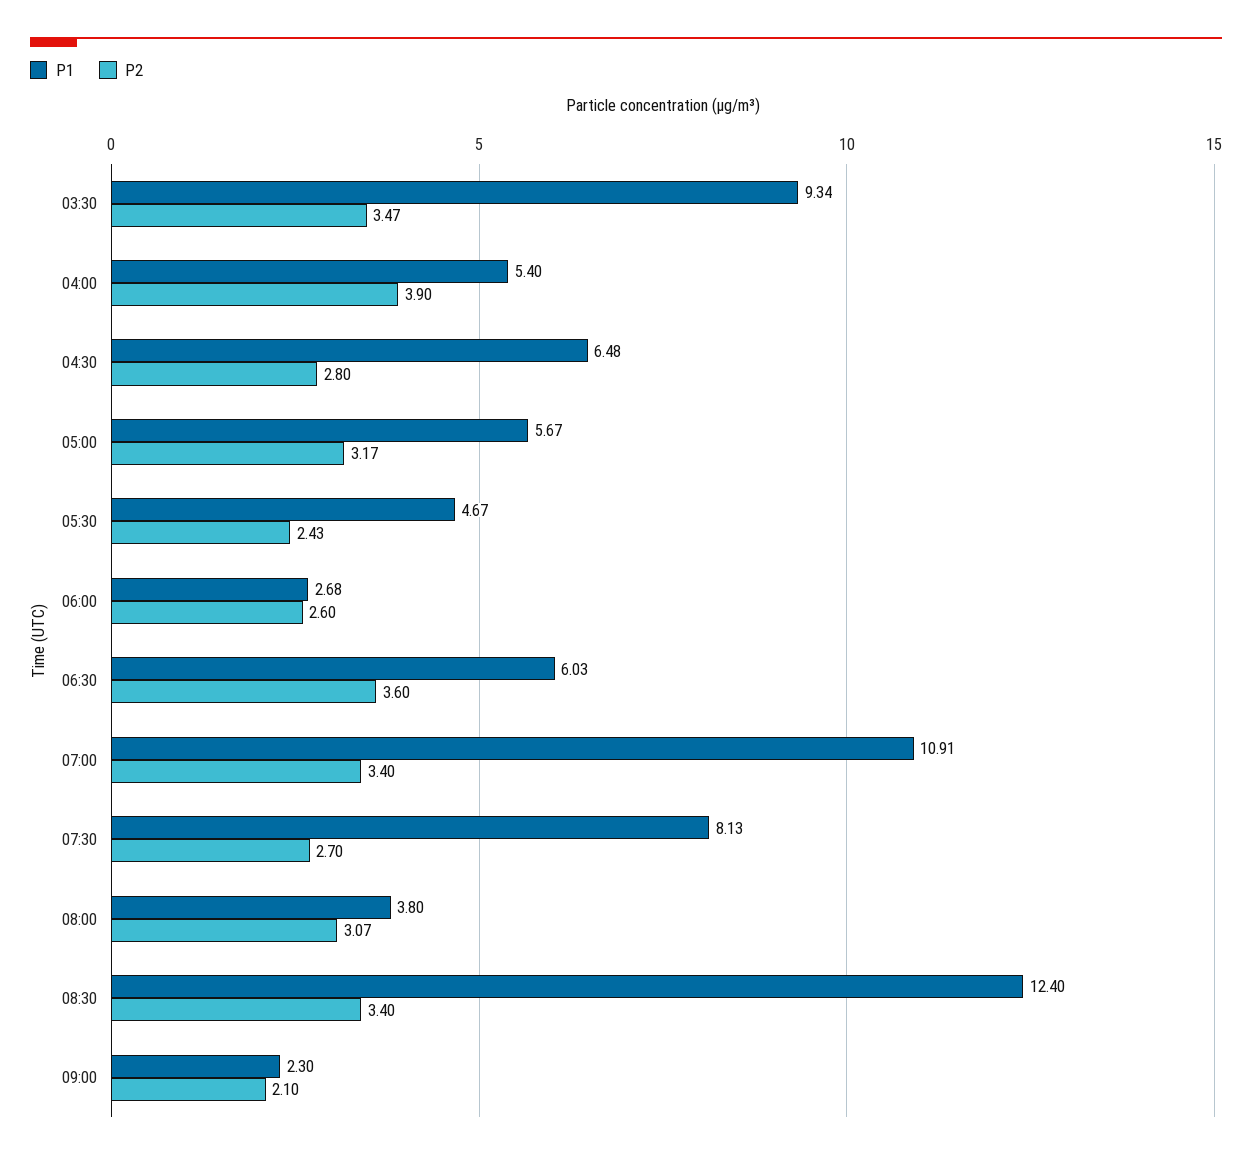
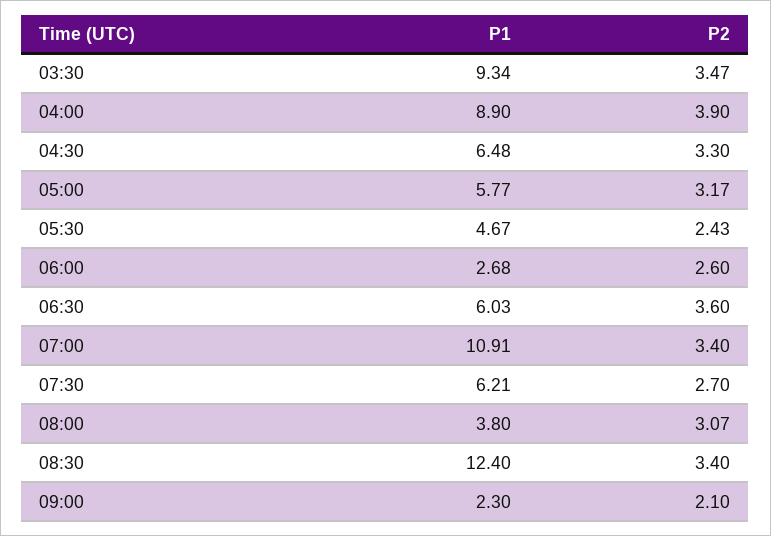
  {
    "P1": {
      "03:30": 9.34,
-     "04:00": 5.4,
+     "04:00": 8.9,
      "04:30": 6.48,
-     "05:00": 5.67,
+     "05:00": 5.77,
      "05:30": 4.67,
      "06:00": 2.68,
      "06:30": 6.03,
      "07:00": 10.91,
-     "07:30": 8.13,
+     "07:30": 6.21,
      "08:00": 3.8,
      "08:30": 12.4,
      "09:00": 2.3
    },
    "P2": {
      "03:30": 3.47,
      "04:00": 3.9,
-     "04:30": 2.8,
+     "04:30": 3.3,
      "05:00": 3.17,
      "05:30": 2.43,
      "06:00": 2.6,
      "06:30": 3.6,
      "07:00": 3.4,
      "07:30": 2.7,
      "08:00": 3.07,
      "08:30": 3.4,
      "09:00": 2.1
    }
  }

